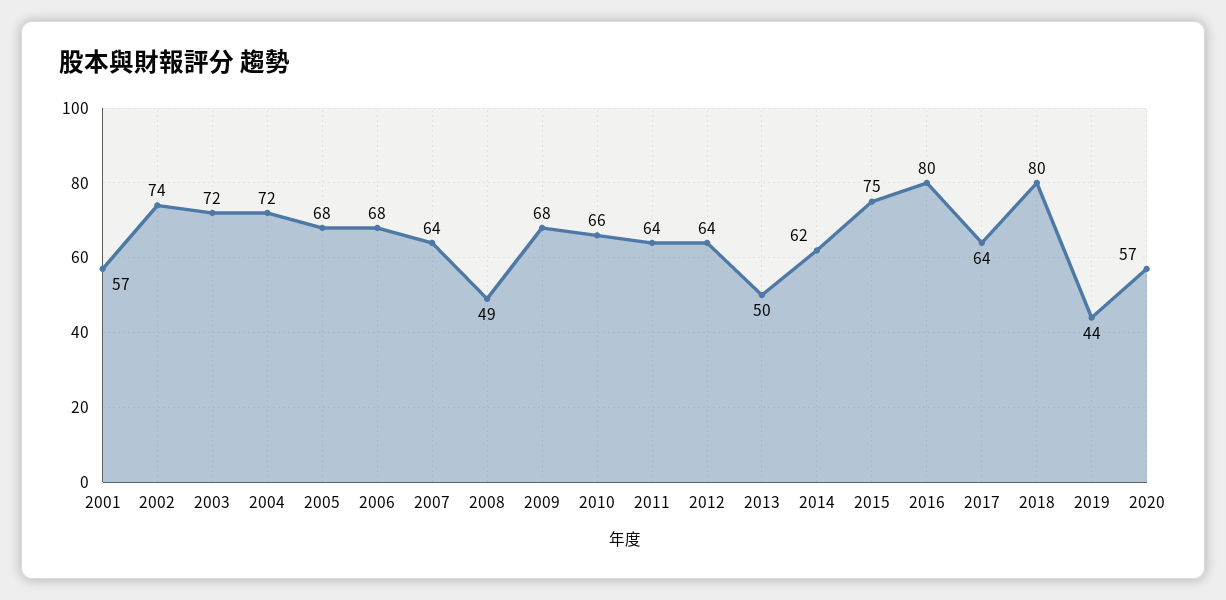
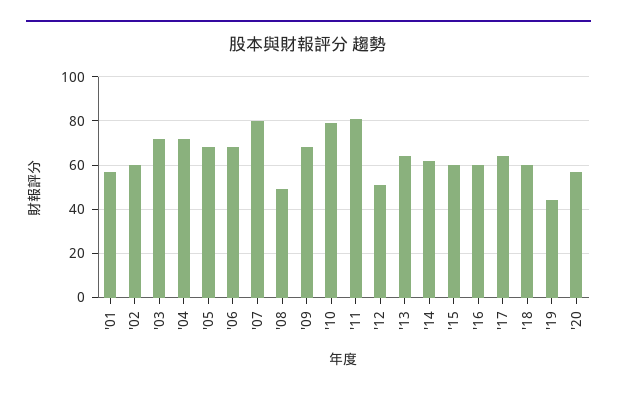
  {
    "2001": 57,
-   "2002": 74,
+   "2002": 60,
    "2003": 72,
    "2004": 72,
    "2005": 68,
    "2006": 68,
-   "2007": 64,
+   "2007": 80,
    "2008": 49,
    "2009": 68,
-   "2010": 66,
+   "2010": 80,
-   "2011": 64,
+   "2011": 80,
-   "2012": 64,
+   "2012": 50,
-   "2013": 50,
+   "2013": 65,
    "2014": 62,
-   "2015": 75,
+   "2015": 60,
-   "2016": 80,
+   "2016": 60,
    "2017": 64,
-   "2018": 80,
+   "2018": 60,
    "2019": 44,
    "2020": 57
  }

